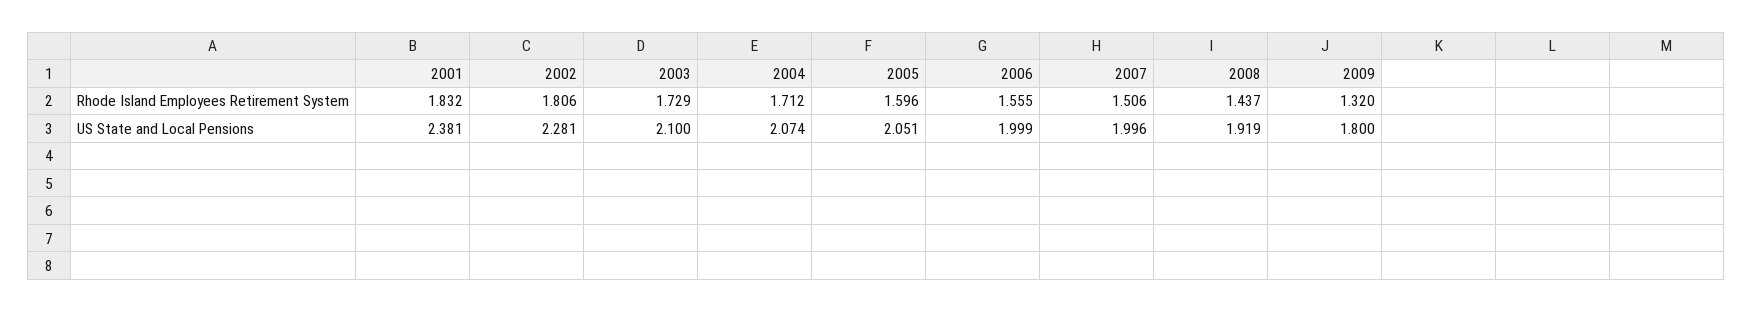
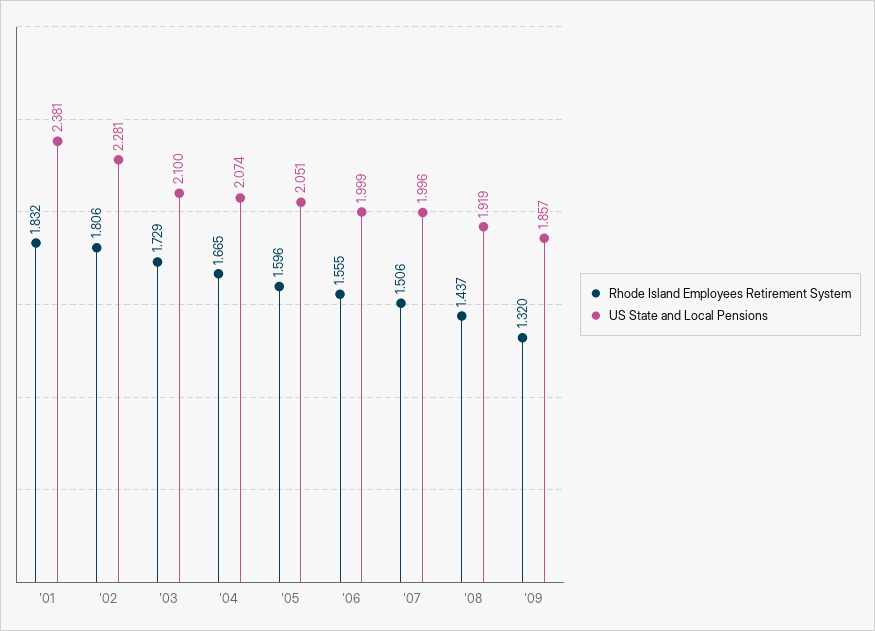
  {
    "Rhode Island Employees Retirement System": {
      "2001": 1.832,
      "2002": 1.806,
      "2003": 1.729,
-     "2004": 1.712,
+     "2004": 1.665,
      "2005": 1.596,
      "2006": 1.555,
      "2007": 1.506,
      "2008": 1.437,
      "2009": 1.32
    },
    "US State and Local Pensions": {
      "2001": 2.381,
      "2002": 2.281,
      "2003": 2.1,
      "2004": 2.074,
      "2005": 2.051,
      "2006": 1.999,
      "2007": 1.996,
      "2008": 1.919,
-     "2009": 1.8
+     "2009": 1.857
    }
  }

